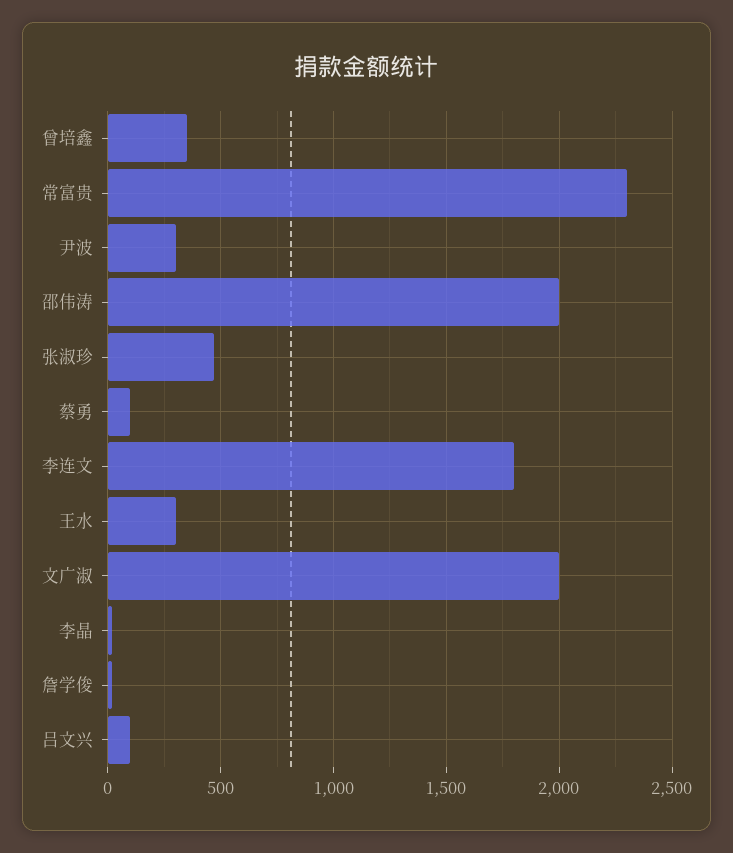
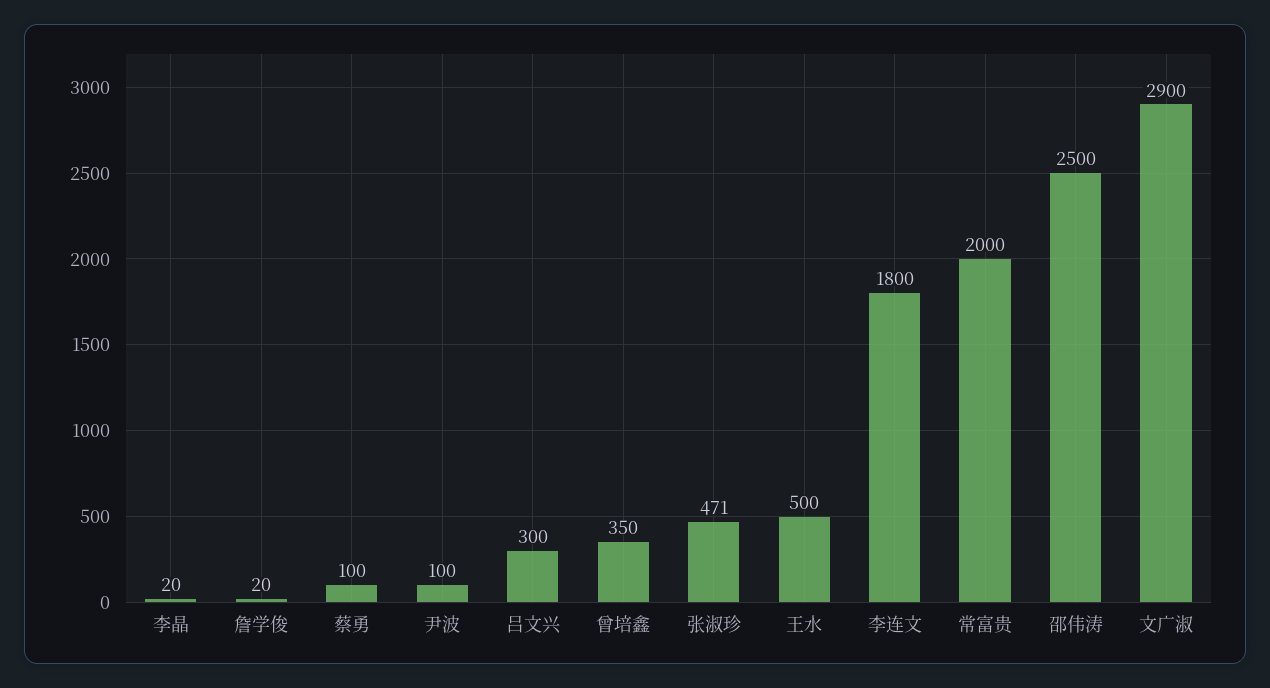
  {
    "曾培鑫": 350,
-   "常富贵": 2300,
+   "常富贵": 2000,
-   "尹波": 300,
+   "尹波": 100,
-   "邵伟涛": 2000,
+   "邵伟涛": 2500,
    "张淑珍": 471,
    "蔡勇": 100,
    "李连文": 1800,
-   "王水": 300,
+   "王水": 500,
-   "文广淑": 2000,
+   "文广淑": 2900,
    "李晶": 20,
    "詹学俊": 20,
-   "吕文兴": 100
+   "吕文兴": 300
  }

